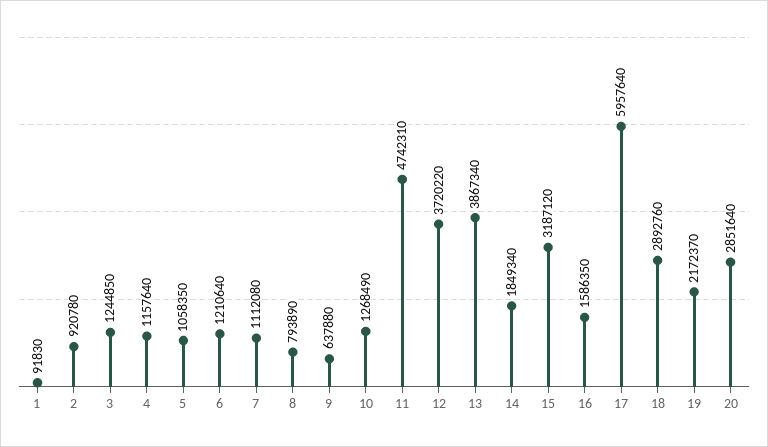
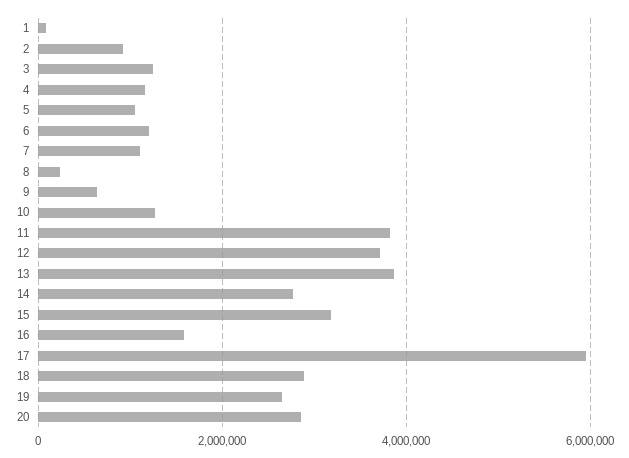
  {
    "1": 91830,
    "2": 920780,
    "3": 1244850,
    "4": 1157640,
    "5": 1058350,
    "6": 1210640,
    "7": 1112080,
-   "8": 793890,
+   "8": 200000,
    "9": 637880,
    "10": 1268490,
-   "11": 4742310,
+   "11": 3800000,
    "12": 3720220,
    "13": 3867340,
-   "14": 1849340,
+   "14": 2800000,
    "15": 3187120,
    "16": 1586350,
    "17": 5957640,
    "18": 2892760,
-   "19": 2172370,
+   "19": 2600000,
    "20": 2851640
  }

